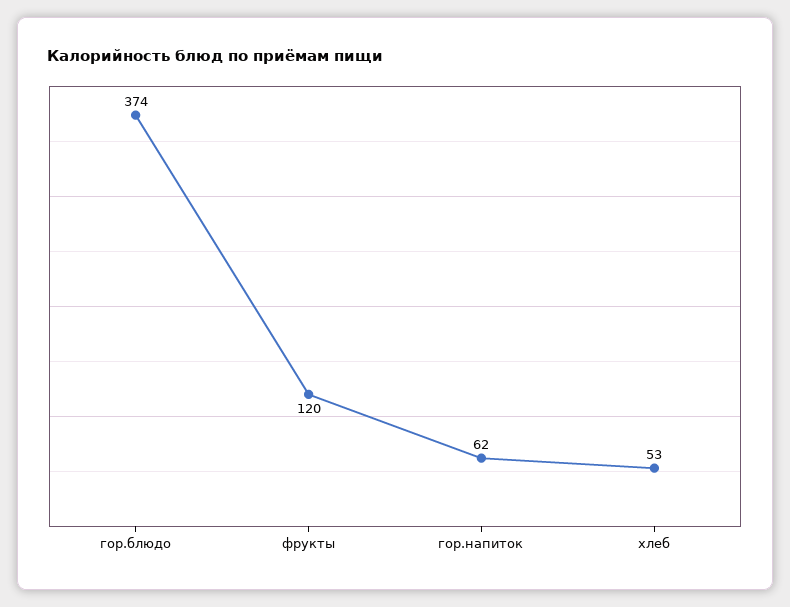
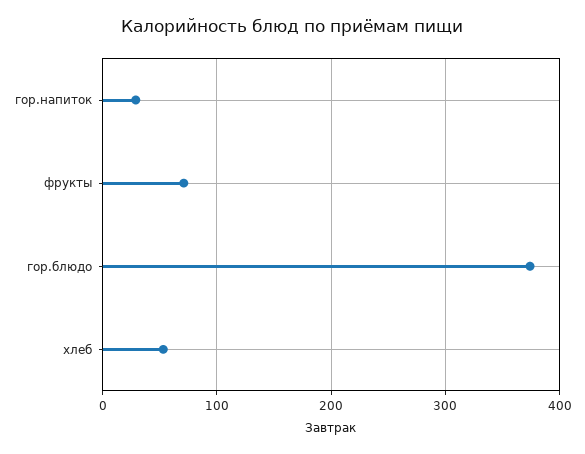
  {
    "гор.блюдо": 374,
-   "фрукты": 120,
+   "фрукты": 70,
-   "гор.напиток": 62,
+   "гор.напиток": 30,
    "хлеб": 53
  }

